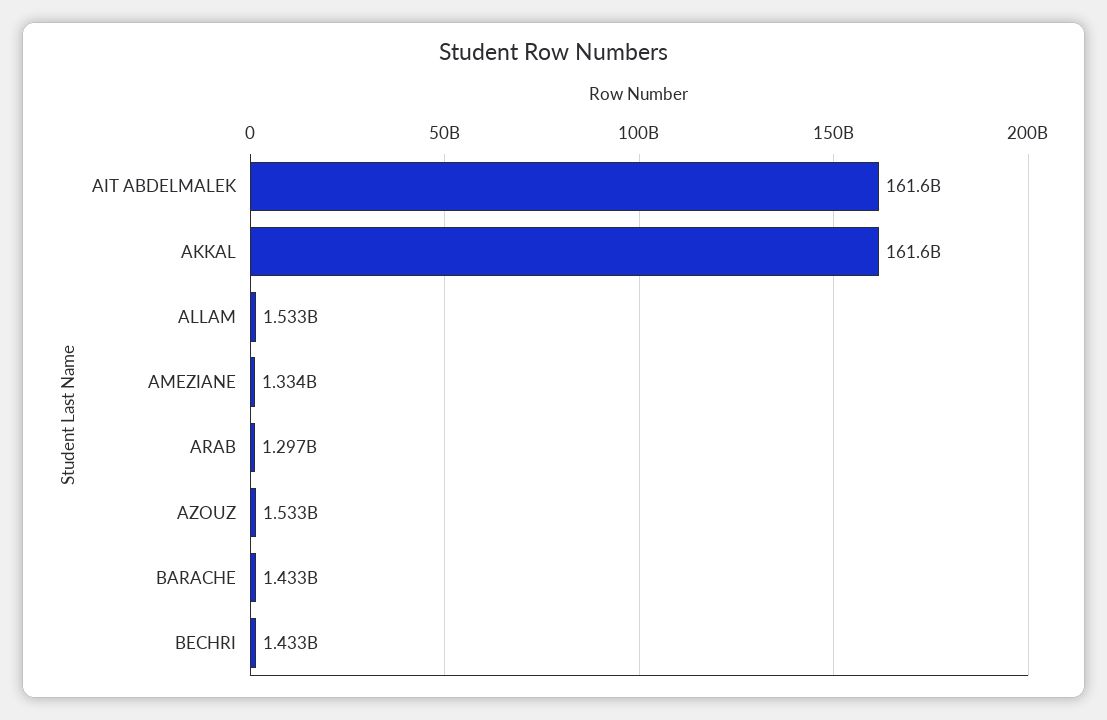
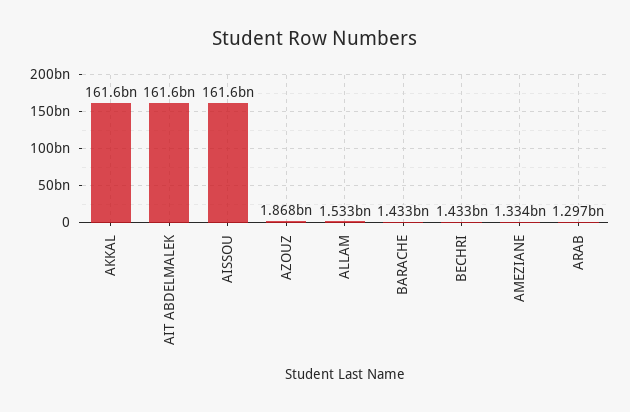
  {
    "AIT ABDELMALEK": 161600000000,
    "AKKAL": 161600000000,
    "ALLAM": 1533000000,
    "AMEZIANE": 1334000000,
    "ARAB": 1297000000,
-   "AZOUZ": 1533000000,
+   "AZOUZ": 1868000000,
    "BARACHE": 1433000000,
-   "BECHRI": 1433000000
+   "BECHRI": 1433000000,
+   "AISSOU": 161600000000
  }

